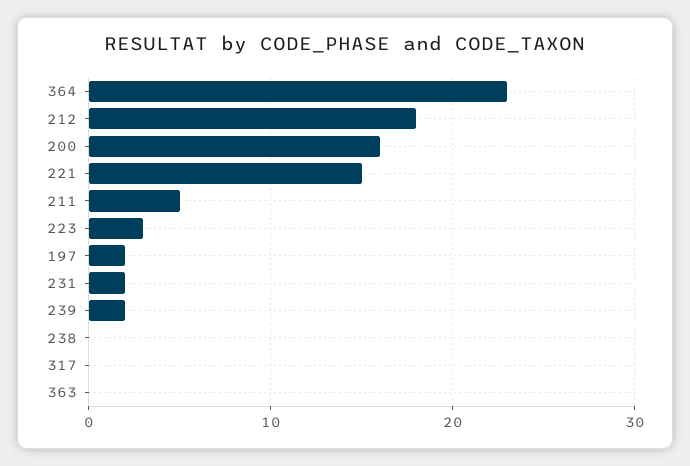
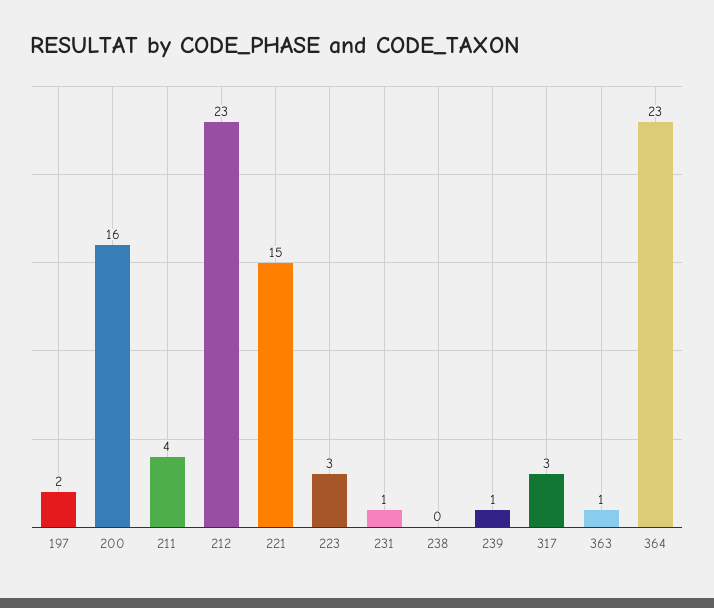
  {
    "364": 23,
-   "212": 18,
+   "212": 23,
    "200": 16,
    "221": 15,
-   "211": 5,
+   "211": 4,
    "223": 3,
    "197": 2,
-   "231": 2,
+   "231": 1,
-   "239": 2,
+   "239": 1,
    "238": 0,
-   "317": 0,
+   "317": 3,
-   "363": 0
+   "363": 1
  }

